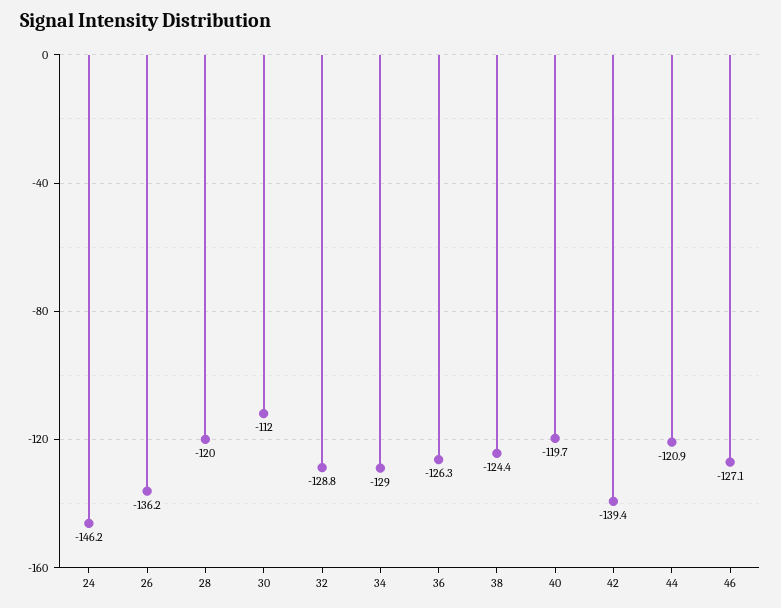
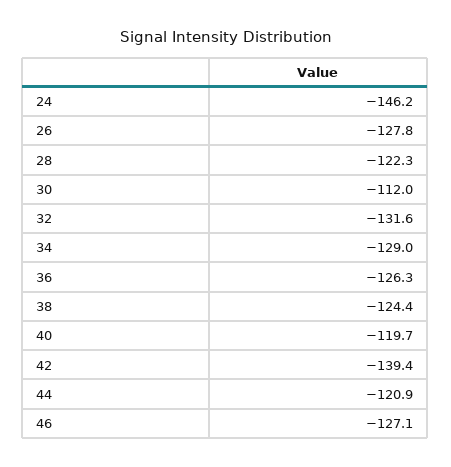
  {
    "24": -146.2,
-   "26": -136.2,
+   "26": -127.8,
-   "28": -120,
+   "28": -122.3,
    "30": -112,
-   "32": -128.8,
+   "32": -131.6,
    "34": -129,
    "36": -126.3,
    "38": -124.4,
    "40": -119.7,
    "42": -139.4,
    "44": -120.9,
    "46": -127.1
  }

